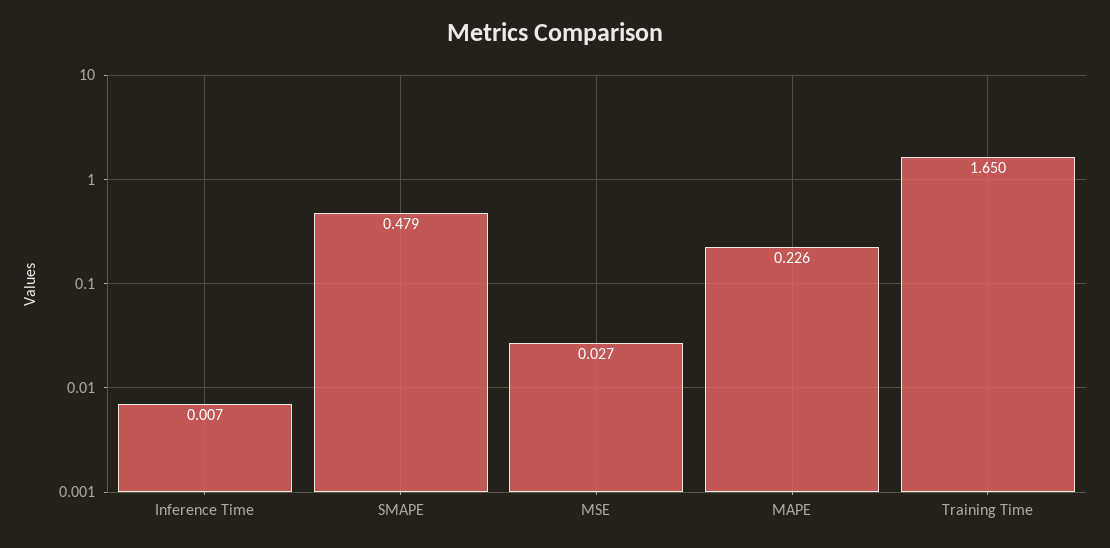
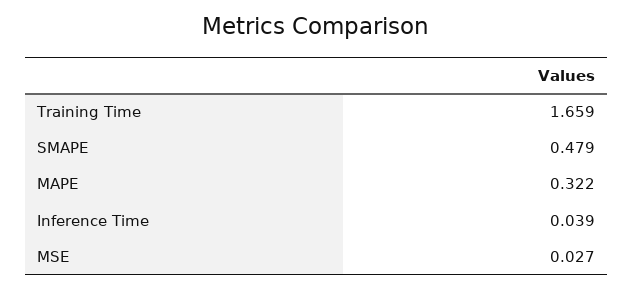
  {
-   "Inference Time": 0.007,
+   "Inference Time": 0.039,
    "SMAPE": 0.479,
    "MSE": 0.027,
-   "MAPE": 0.226,
+   "MAPE": 0.322,
-   "Training Time": 1.65
+   "Training Time": 1.659
  }

